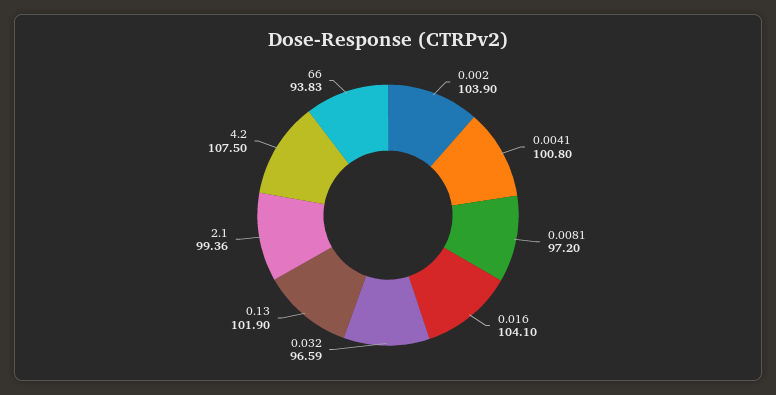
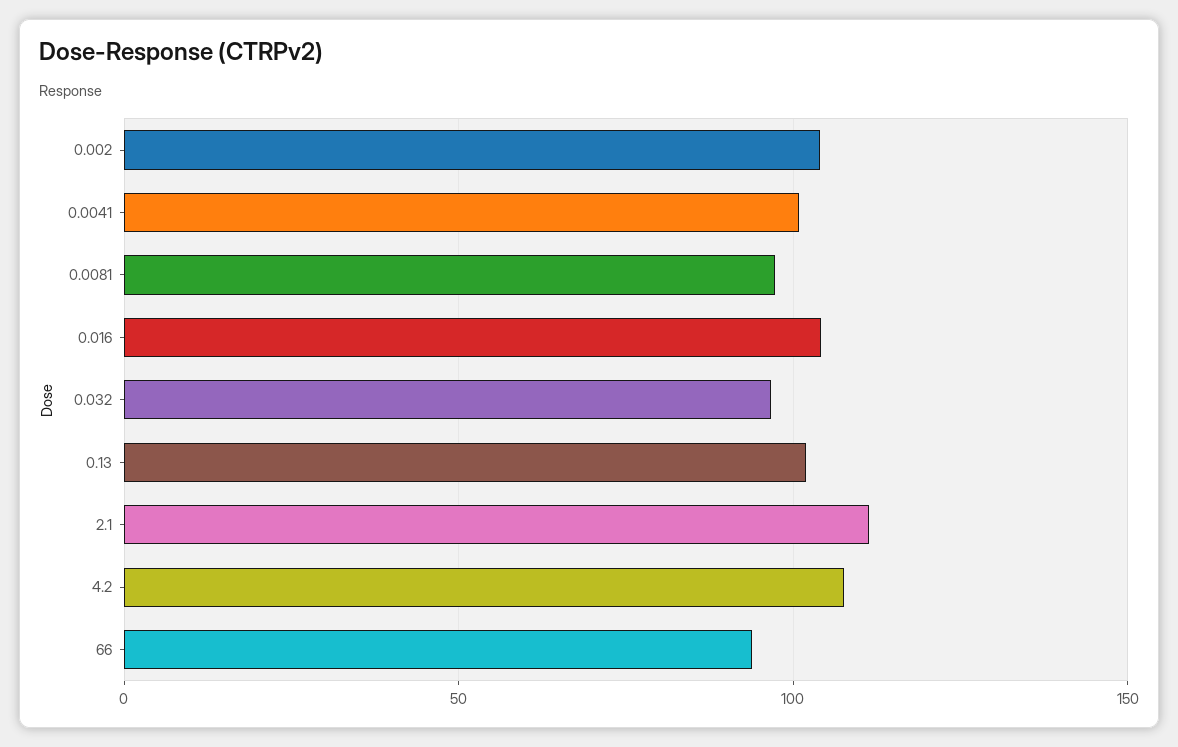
  {
    "0.002": 103.9,
    "0.0041": 100.8,
    "0.0081": 97.2,
    "0.016": 104.1,
    "0.032": 96.59,
    "0.13": 101.9,
-   "2.1": 99.36,
+   "2.1": 110,
    "4.2": 107.5,
    "66": 93.83
  }

